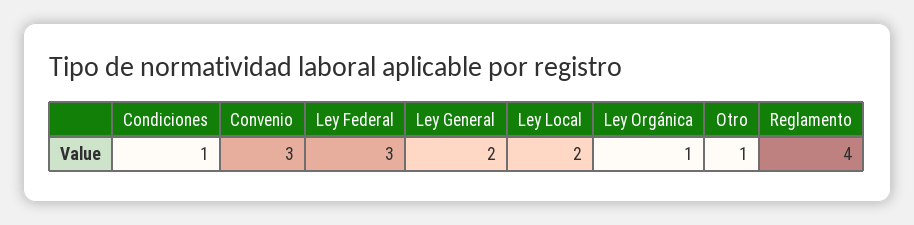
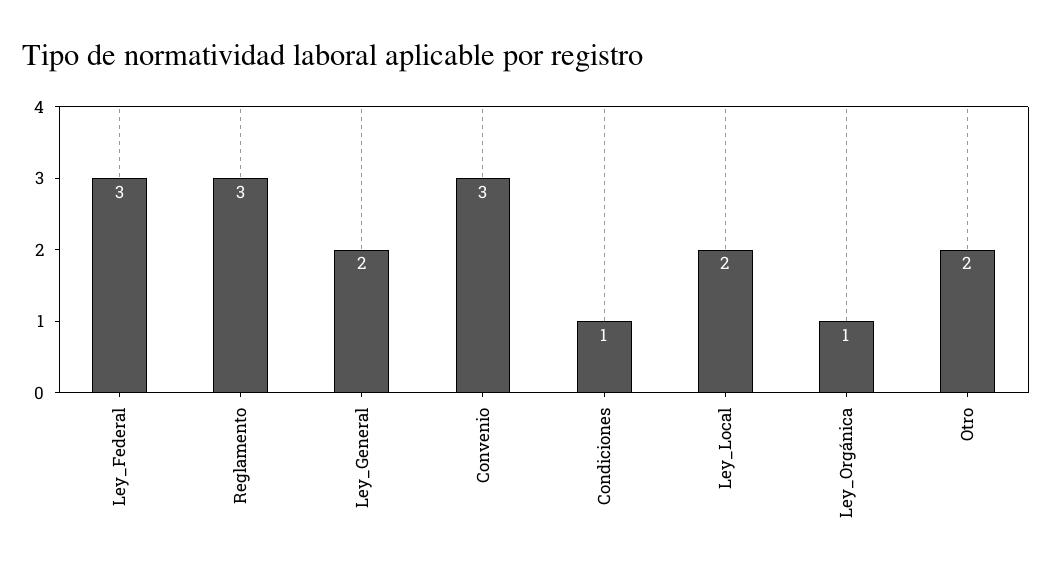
  {
    "Condiciones": 1,
    "Convenio": 3,
    "Ley Federal": 3,
    "Ley General": 2,
    "Ley Local": 2,
    "Ley Orgánica": 1,
-   "Otro": 1,
+   "Otro": 2,
-   "Reglamento": 4
+   "Reglamento": 3
  }

